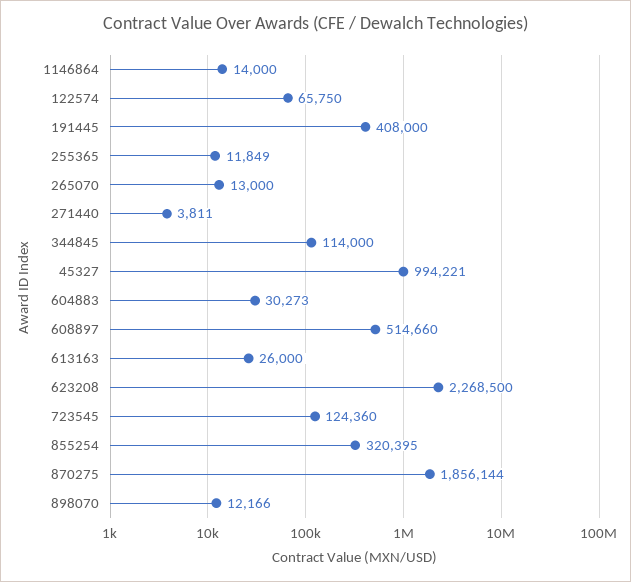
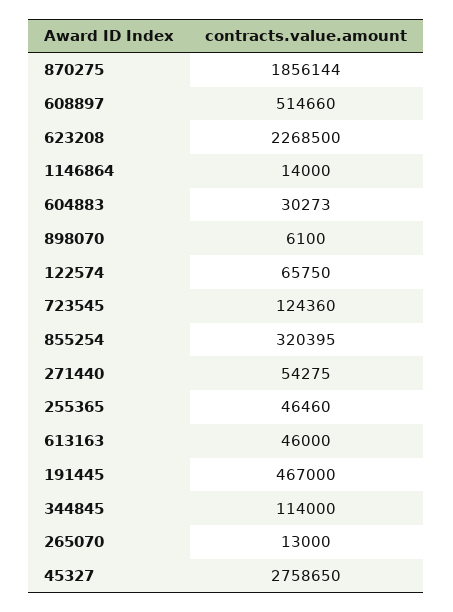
  {
    "1146864": 14000,
    "122574": 65750,
-   "191445": 408000,
+   "191445": 467000,
-   "255365": 11849,
+   "255365": 46460,
    "265070": 13000,
-   "271440": 3811,
+   "271440": 54275,
    "344845": 114000,
-   "45327": 994221,
+   "45327": 2758650,
    "604883": 30273,
    "608897": 514660,
-   "613163": 26000,
+   "613163": 46000,
    "623208": 2268500,
    "723545": 124360,
    "855254": 320395,
    "870275": 1856144,
-   "898070": 12166
+   "898070": 6100
  }

